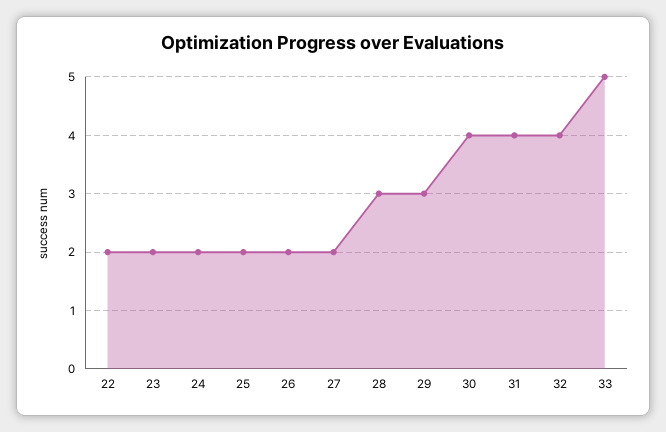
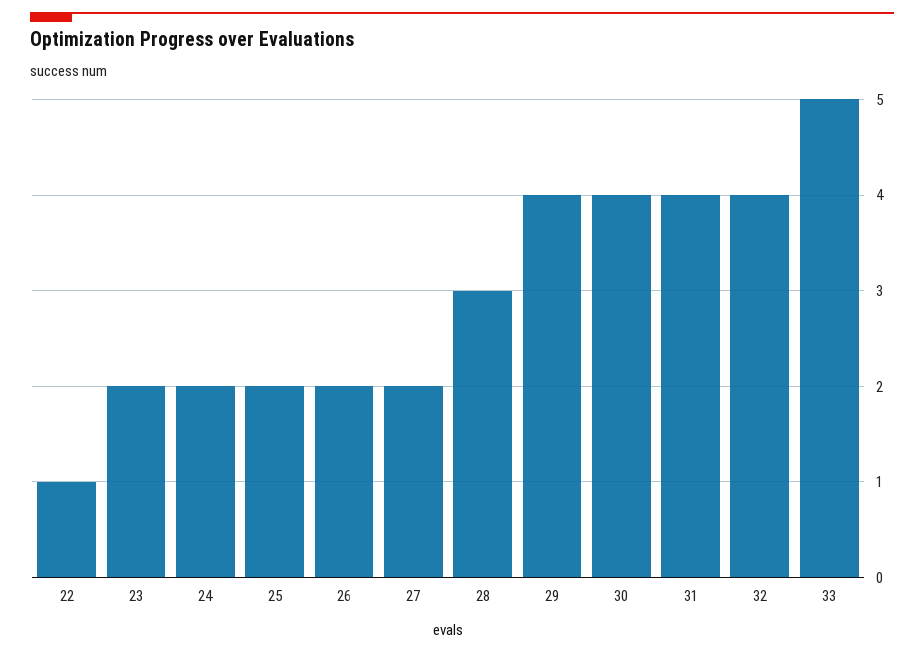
  {
-   "22": 2,
+   "22": 1,
    "23": 2,
    "24": 2,
    "25": 2,
    "26": 2,
    "27": 2,
    "28": 3,
-   "29": 3,
+   "29": 4,
    "30": 4,
    "31": 4,
    "32": 4,
    "33": 5
  }

